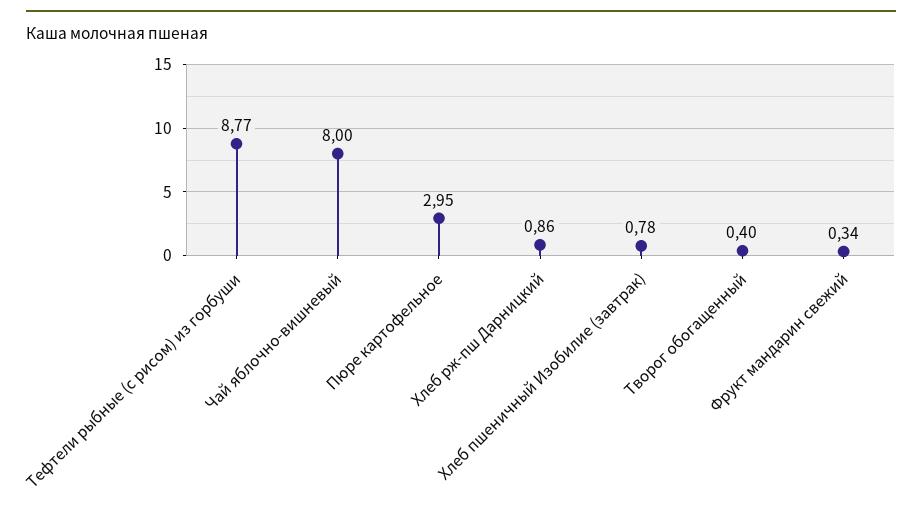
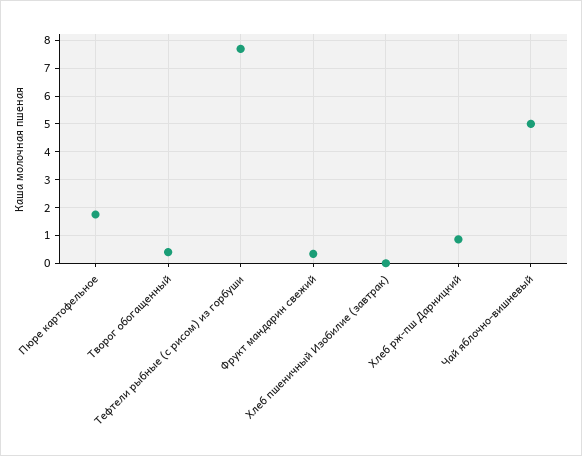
  {
-   "Тефтели рыбные (с рисом) из горбуши": 8.77,
+   "Тефтели рыбные (с рисом) из горбуши": 7.75,
-   "Чай яблочно-вишневый": 8,
+   "Чай яблочно-вишневый": 5,
-   "Пюре картофельное": 2.95,
+   "Пюре картофельное": 1.75,
    "Хлеб рж-пш Дарницкий": 0.86,
-   "Хлеб пшеничный Изобилие (завтрак)": 0.78,
+   "Хлеб пшеничный Изобилие (завтрак)": 0,
    "Творог обогащенный": 0.4,
    "Фрукт мандарин свежий": 0.34
  }

